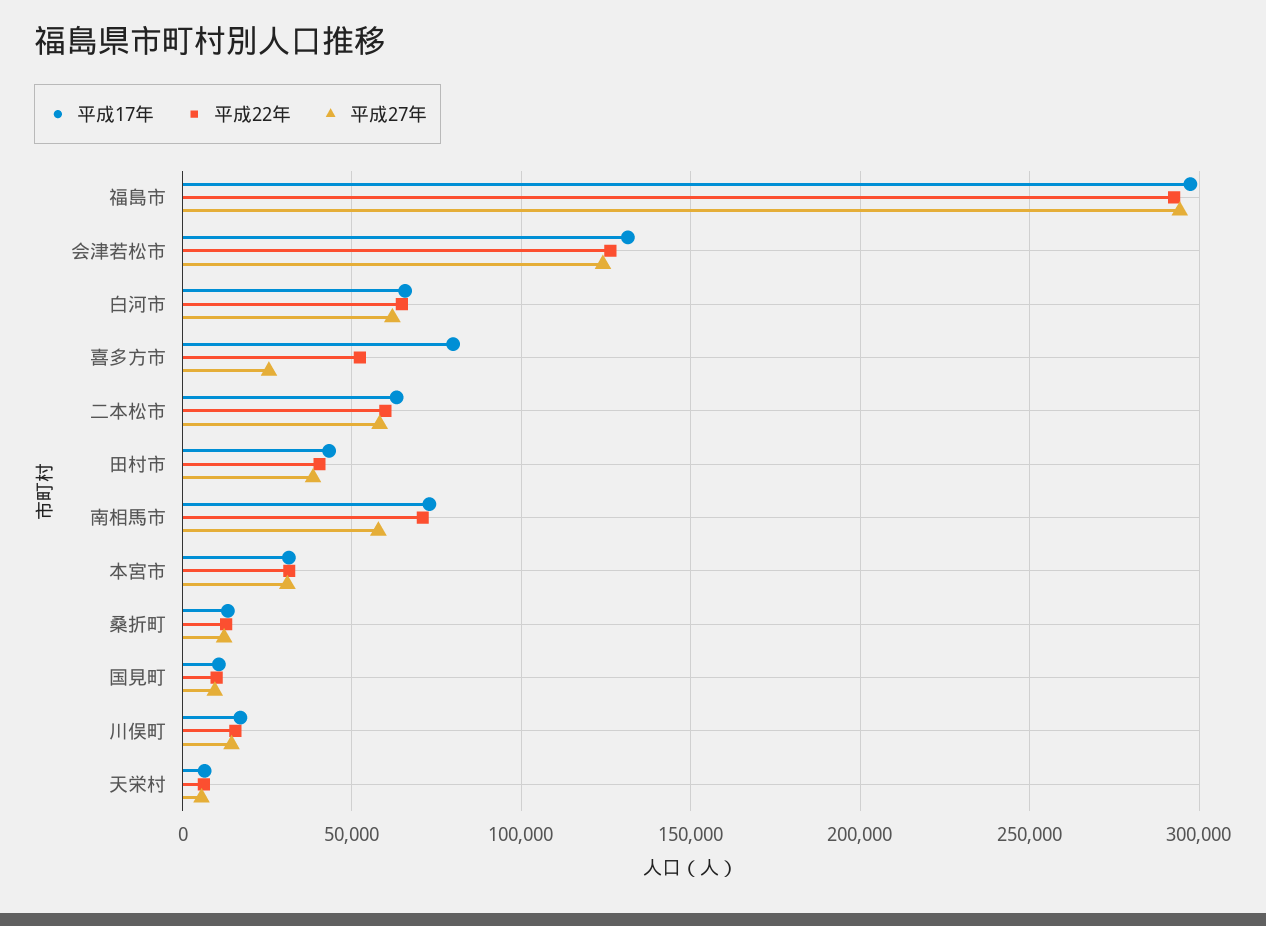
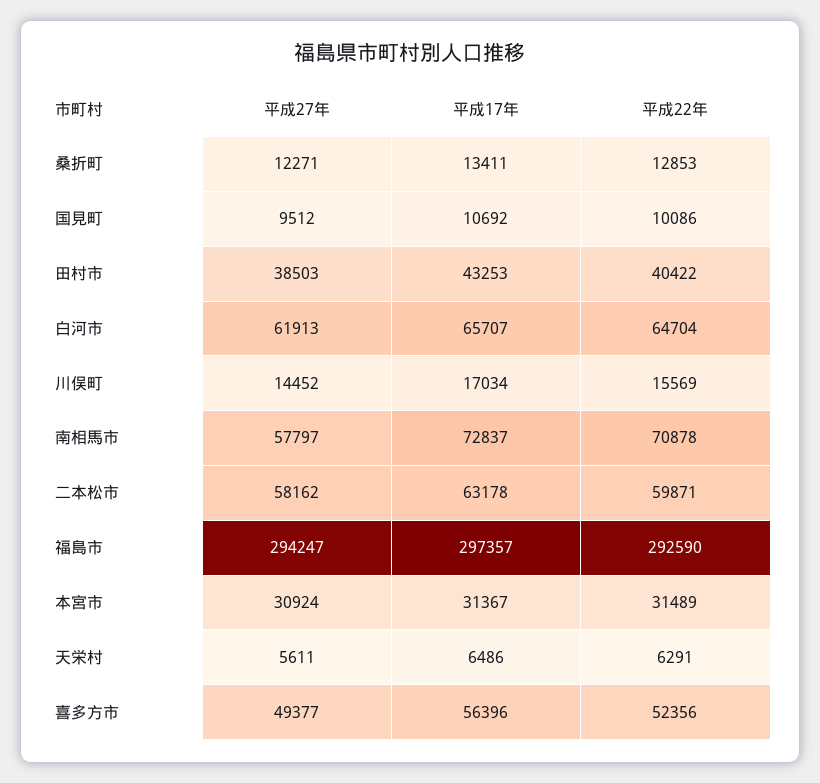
  {
    "平成17年": {
      "福島市": 297357,
-     "会津若松市": 130000,
      "白河市": 65707,
-     "喜多方市": 80000,
+     "喜多方市": 56396,
      "二本松市": 63178,
      "田村市": 43253,
      "南相馬市": 72837,
      "本宮市": 31367,
      "桑折町": 13411,
      "国見町": 10692,
      "川俣町": 17034,
      "天栄村": 6486
    },
    "平成22年": {
      "福島市": 292590,
-     "会津若松市": 125000,
      "白河市": 64704,
      "喜多方市": 52356,
      "二本松市": 59871,
      "田村市": 40422,
      "南相馬市": 70878,
      "本宮市": 31489,
      "桑折町": 12853,
      "国見町": 10086,
      "川俣町": 15569,
      "天栄村": 6291
    },
    "平成27年": {
      "福島市": 294247,
-     "会津若松市": 125000,
      "白河市": 61913,
-     "喜多方市": 25000,
+     "喜多方市": 49377,
      "二本松市": 58162,
      "田村市": 38503,
      "南相馬市": 57797,
      "本宮市": 30924,
      "桑折町": 12271,
      "国見町": 9512,
      "川俣町": 14452,
      "天栄村": 5611
    }
  }

